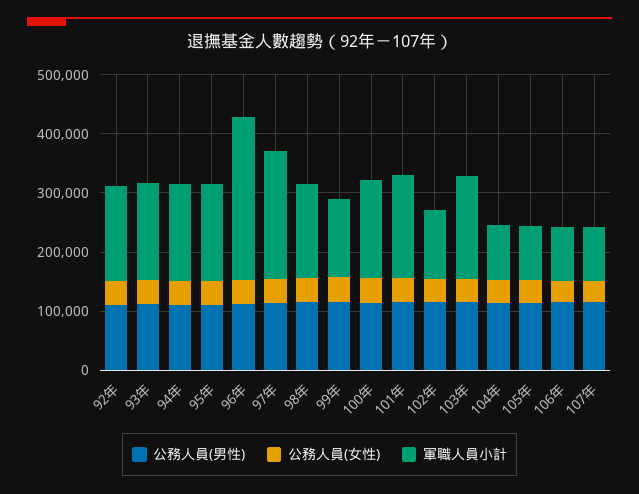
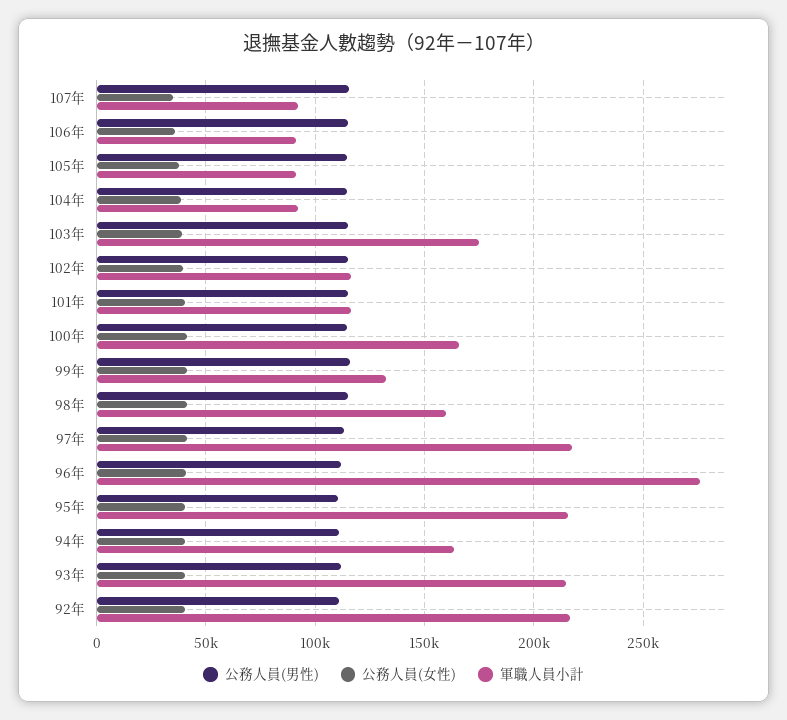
  {
    "公務人員(男性)": {
      "92年": 110000,
      "93年": 110000,
      "94年": 110000,
      "95年": 110000,
      "96年": 110000,
      "97年": 115000,
      "98年": 115000,
      "99年": 115000,
      "100年": 115000,
      "101年": 115000,
      "102年": 115000,
      "103年": 115000,
      "104年": 115000,
      "105年": 115000,
      "106年": 115000,
      "107年": 115000
    },
    "公務人員(女性)": {
      "92年": 40000,
      "93年": 40000,
      "94年": 40000,
      "95年": 40000,
      "96年": 40000,
      "97年": 40000,
      "98年": 40000,
      "99年": 40000,
      "100年": 40000,
      "101年": 40000,
      "102年": 40000,
      "103年": 40000,
      "104年": 40000,
      "105年": 40000,
      "106年": 35000,
      "107年": 35000
    },
    "軍職人員小計": {
-     "92年": 160000,
+     "92年": 215000,
-     "93年": 160000,
+     "93年": 215000,
      "94年": 165000,
-     "95年": 160000,
+     "95年": 215000,
      "96年": 275000,
      "97年": 215000,
      "98年": 160000,
      "99年": 130000,
      "100年": 165000,
-     "101年": 180000,
+     "101年": 115000,
      "102年": 115000,
      "103年": 175000,
      "104年": 90000,
      "105年": 90000,
      "106年": 90000,
      "107年": 90000
    }
  }

